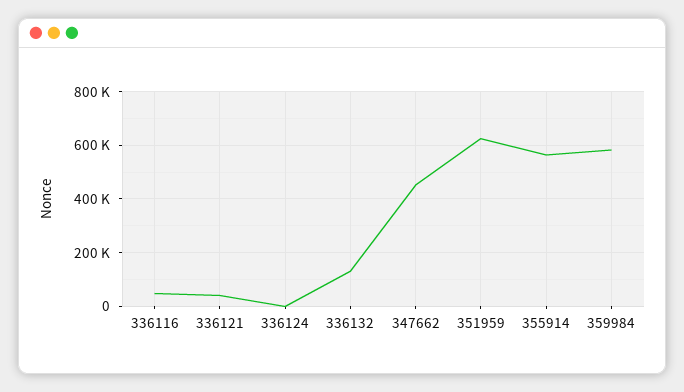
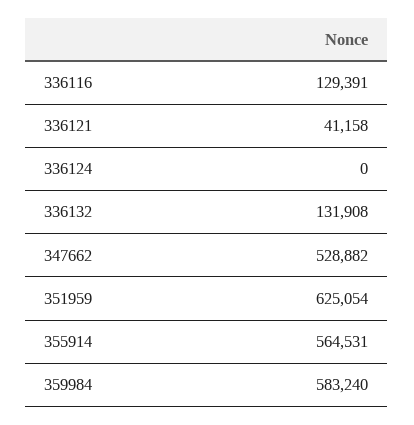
  {
-   "336116": 50000,
+   "336116": 129391,
    "336121": 41158,
    "336124": 0,
    "336132": 131908,
-   "347662": 450000,
+   "347662": 528882,
    "351959": 625054,
    "355914": 564531,
    "359984": 583240
  }

